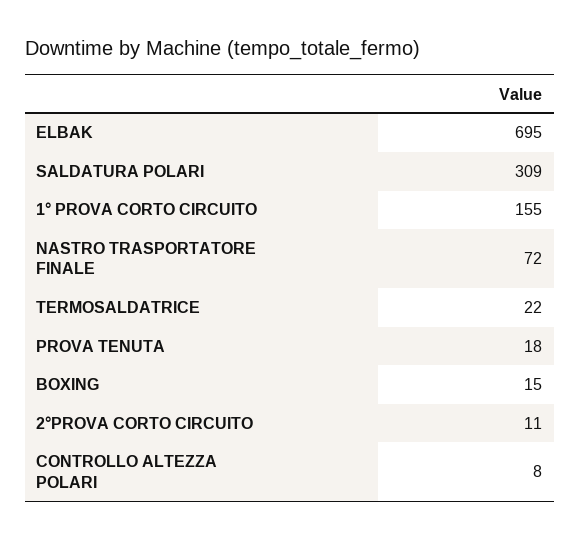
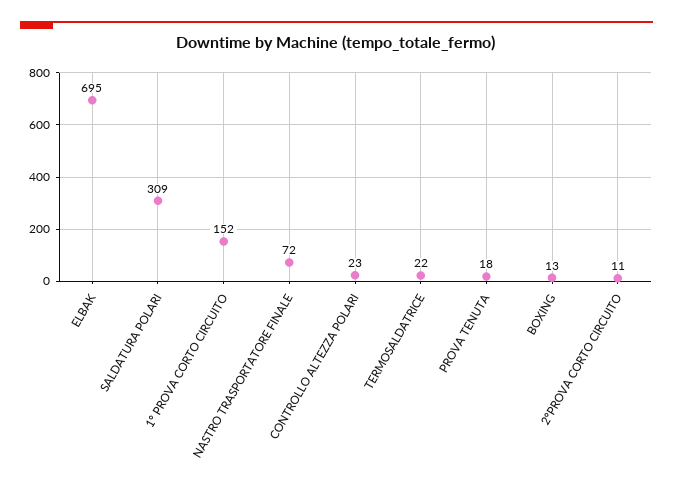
  {
    "ELBAK": 695,
    "SALDATURA POLARI": 309,
-   "1° PROVA CORTO CIRCUITO": 155,
+   "1° PROVA CORTO CIRCUITO": 152,
    "NASTRO TRASPORTATORE FINALE": 72,
    "TERMOSALDATRICE": 22,
    "PROVA TENUTA": 18,
-   "BOXING": 15,
+   "BOXING": 13,
    "2°PROVA CORTO CIRCUITO": 11,
-   "CONTROLLO ALTEZZA POLARI": 8
+   "CONTROLLO ALTEZZA POLARI": 23
  }

